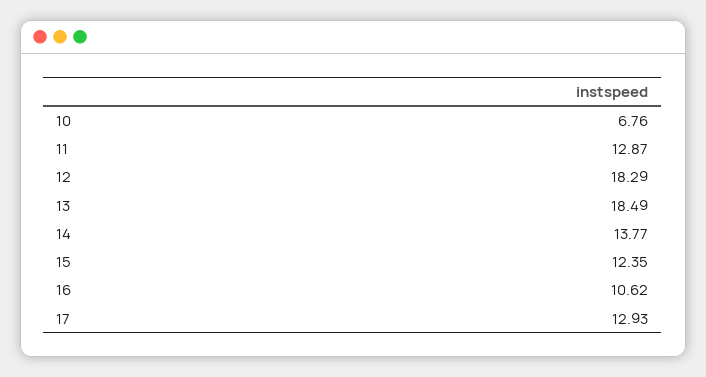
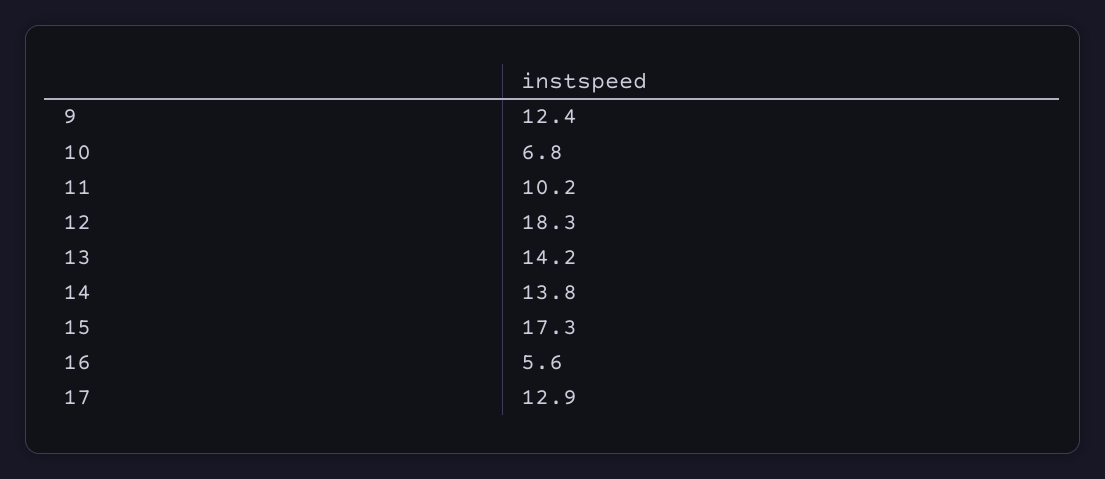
  {
    "10": 6.76,
-   "11": 12.87,
+   "11": 10.2,
    "12": 18.29,
-   "13": 18.49,
+   "13": 14.2,
    "14": 13.77,
-   "15": 12.35,
+   "15": 17.3,
-   "16": 10.62,
+   "16": 5.6,
-   "17": 12.93
+   "17": 12.93,
+   "9": 12.4
  }

